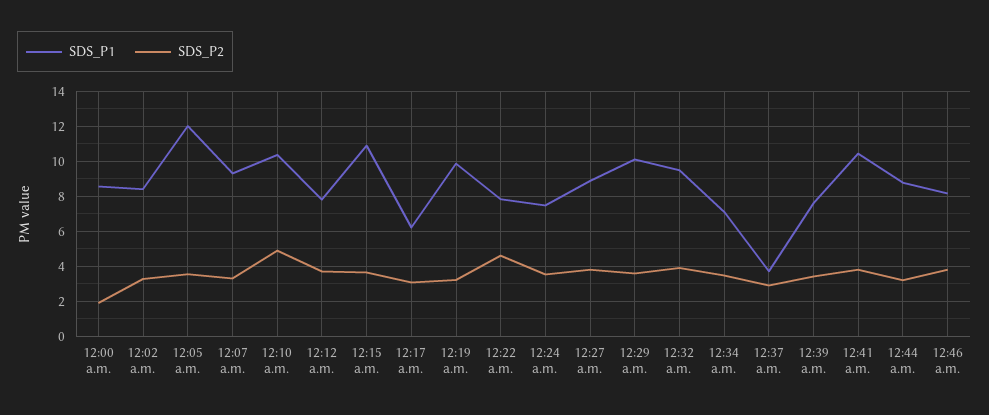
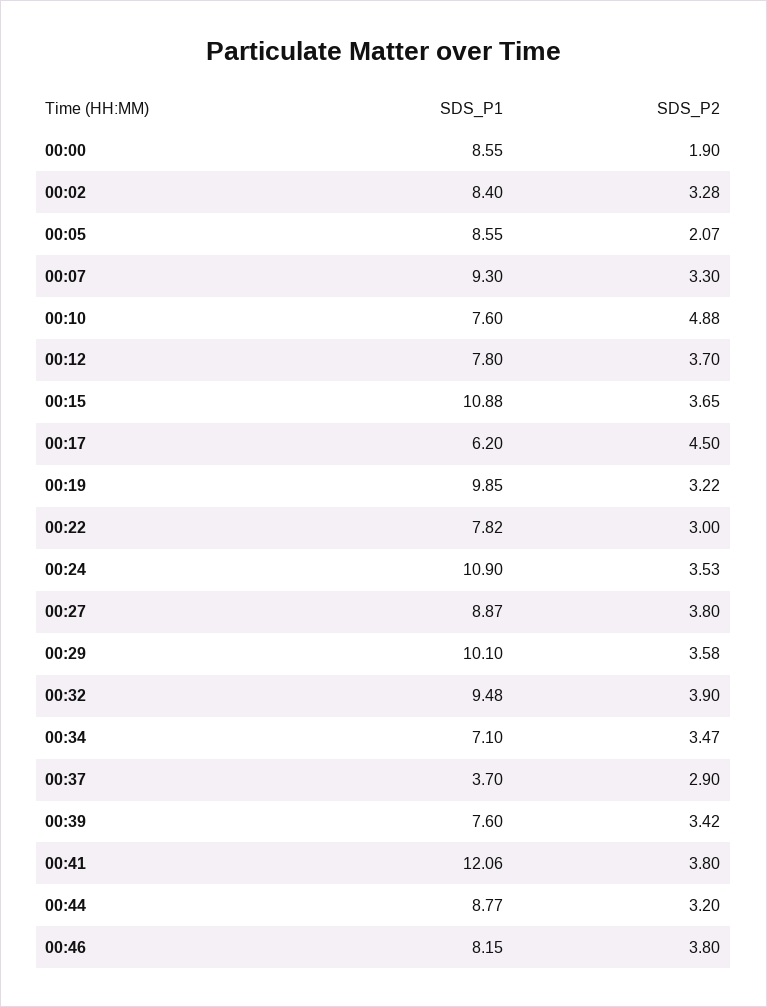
  {
    "SDS_P1": {
      "12:00 a.m.": 8.55,
      "12:02 a.m.": 8.4,
-     "12:05 a.m.": 12,
+     "12:05 a.m.": 8.55,
      "12:07 a.m.": 9.3,
-     "12:10 a.m.": 10.5,
+     "12:10 a.m.": 7.6,
      "12:12 a.m.": 7.8,
      "12:15 a.m.": 10.88,
      "12:17 a.m.": 6.2,
      "12:19 a.m.": 9.85,
      "12:22 a.m.": 7.82,
-     "12:24 a.m.": 7.5,
+     "12:24 a.m.": 10.9,
      "12:27 a.m.": 8.87,
      "12:29 a.m.": 10.1,
      "12:32 a.m.": 9.48,
      "12:34 a.m.": 7.1,
      "12:37 a.m.": 3.7,
      "12:39 a.m.": 7.6,
-     "12:41 a.m.": 10.5,
+     "12:41 a.m.": 12.06,
      "12:44 a.m.": 8.77,
      "12:46 a.m.": 8.15
    },
    "SDS_P2": {
      "12:00 a.m.": 1.9,
      "12:02 a.m.": 3.28,
-     "12:05 a.m.": 3.5,
+     "12:05 a.m.": 2.07,
      "12:07 a.m.": 3.3,
      "12:10 a.m.": 4.88,
      "12:12 a.m.": 3.7,
      "12:15 a.m.": 3.65,
-     "12:17 a.m.": 3,
+     "12:17 a.m.": 4.5,
      "12:19 a.m.": 3.22,
-     "12:22 a.m.": 4.5,
+     "12:22 a.m.": 3,
      "12:24 a.m.": 3.53,
      "12:27 a.m.": 3.8,
      "12:29 a.m.": 3.58,
      "12:32 a.m.": 3.9,
      "12:34 a.m.": 3.47,
      "12:37 a.m.": 2.9,
      "12:39 a.m.": 3.42,
      "12:41 a.m.": 3.8,
      "12:44 a.m.": 3.2,
      "12:46 a.m.": 3.8
    }
  }

